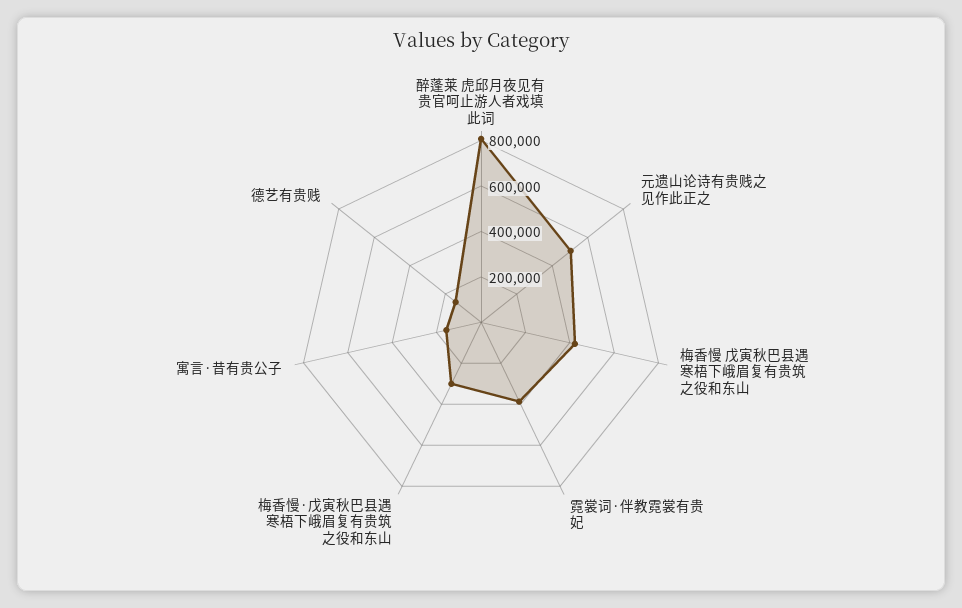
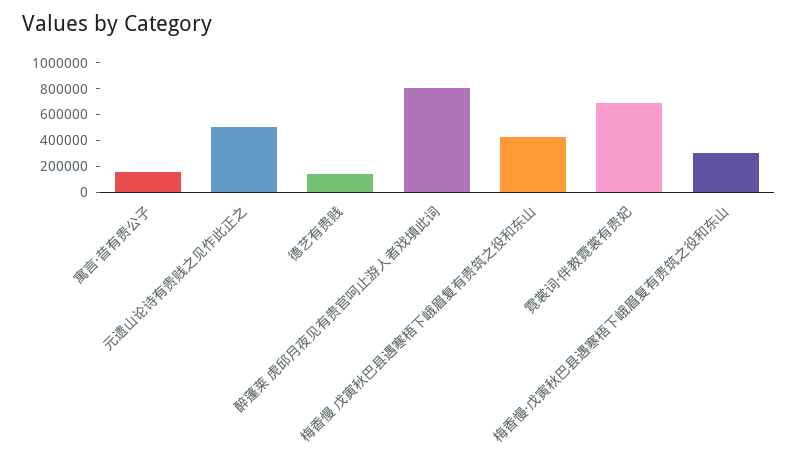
  {
    "醉蓬莱 虎邱月夜见有贵官呵止游人者戏填此词": 800000,
    "元遗山论诗有贵贱之见作此正之": 500000,
    "梅香慢 戊寅秋巴县遇寒梧下峨眉复有贵筑之役和东山": 400000,
-   "霓裳词·伴教霓裳有贵妃": 400000,
+   "霓裳词·伴教霓裳有贵妃": 700000,
    "梅香慢·戊寅秋巴县遇寒梧下峨眉复有贵筑之役和东山": 300000,
    "寓言·昔有贵公子": 150000,
    "德艺有贵贱": 150000
  }

